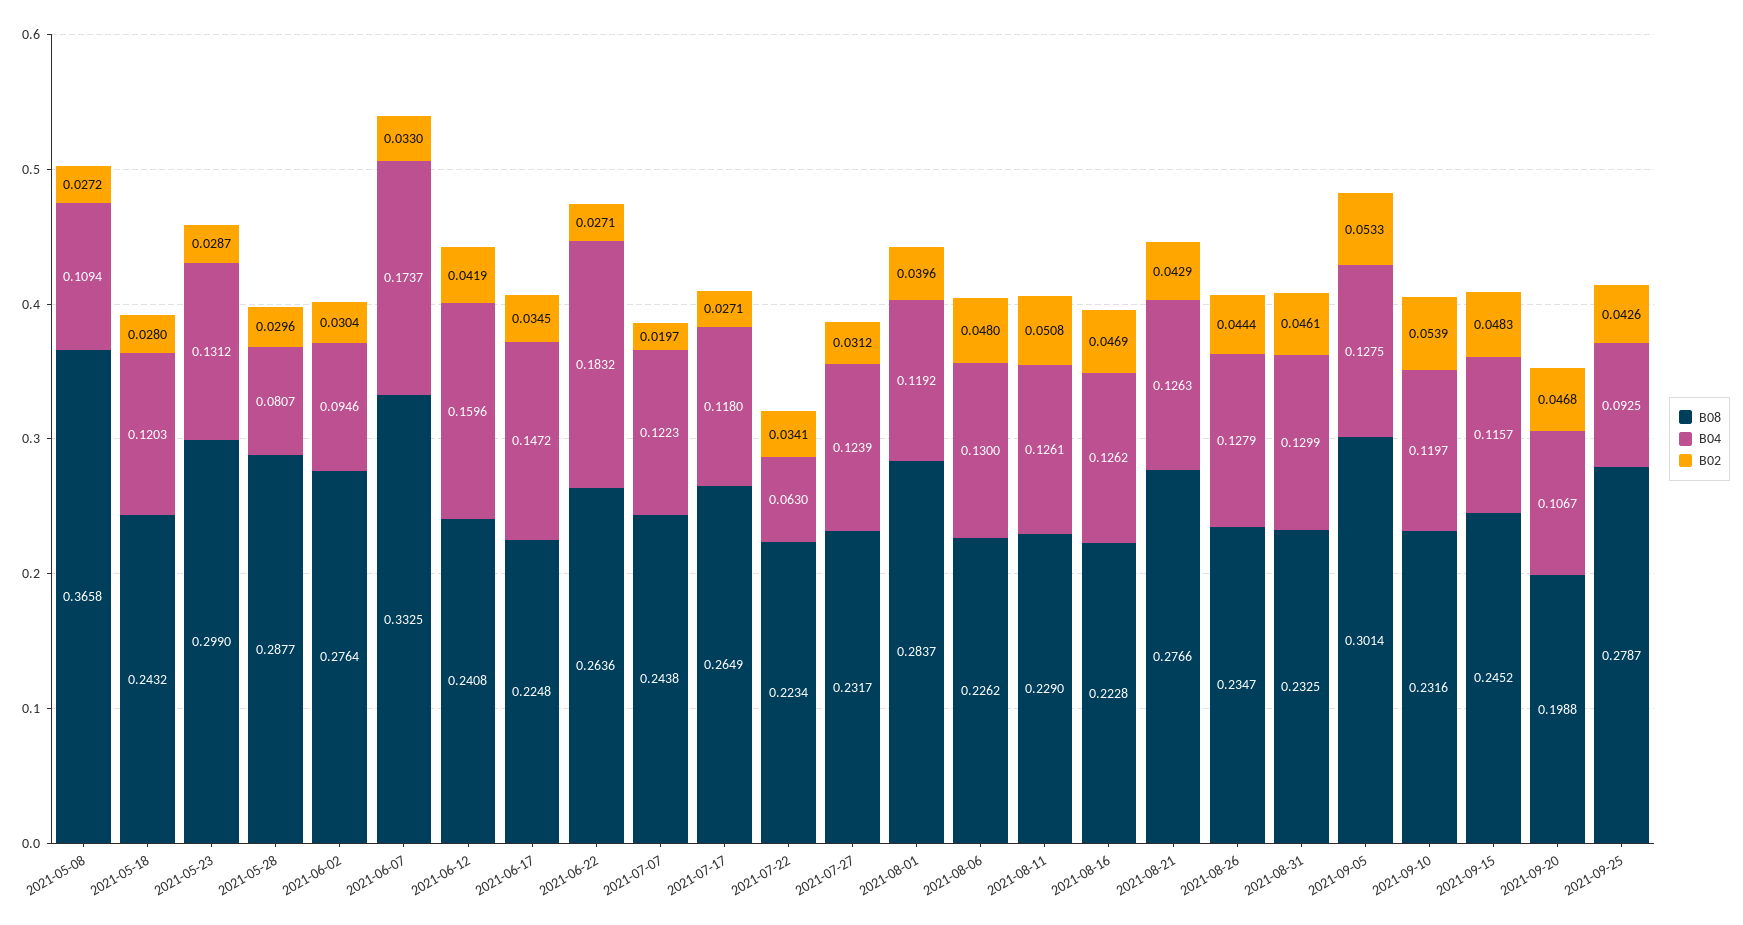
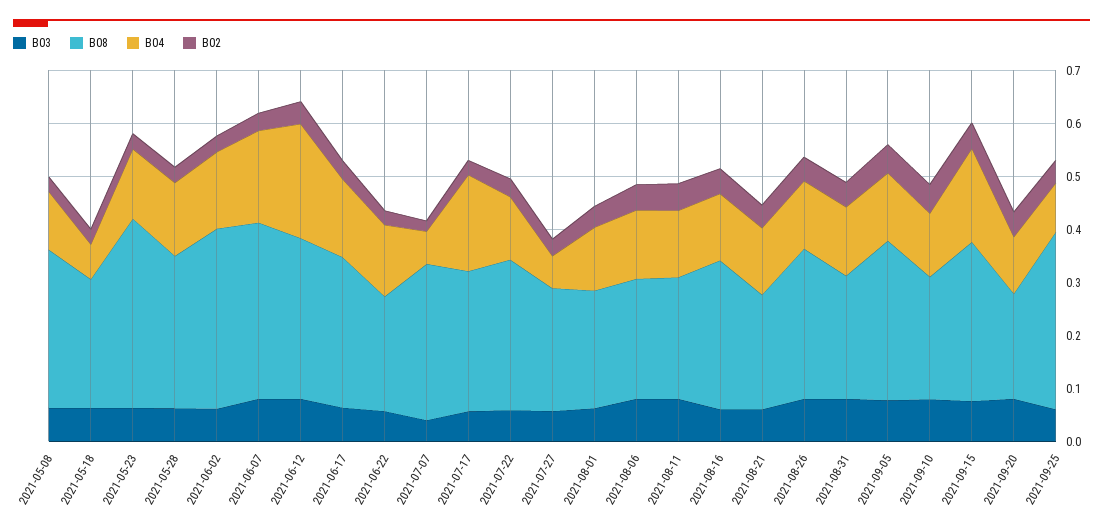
  {
    "B08": {
-     "2021-05-08": 0.3658,
+     "2021-05-08": 0.3,
      "2021-05-18": 0.2432,
-     "2021-05-23": 0.299,
+     "2021-05-23": 0.36,
      "2021-05-28": 0.2877,
-     "2021-06-02": 0.2764,
+     "2021-06-02": 0.34,
      "2021-06-07": 0.3325,
-     "2021-06-12": 0.2408,
+     "2021-06-12": 0.3,
-     "2021-06-17": 0.2248,
+     "2021-06-17": 0.28,
-     "2021-06-22": 0.2636,
+     "2021-06-22": 0.22,
-     "2021-07-07": 0.2438,
+     "2021-07-07": 0.3,
      "2021-07-17": 0.2649,
-     "2021-07-22": 0.2234,
+     "2021-07-22": 0.28,
      "2021-07-27": 0.2317,
-     "2021-08-01": 0.2837,
+     "2021-08-01": 0.22,
      "2021-08-06": 0.2262,
      "2021-08-11": 0.229,
-     "2021-08-16": 0.2228,
+     "2021-08-16": 0.28,
-     "2021-08-21": 0.2766,
+     "2021-08-21": 0.22,
-     "2021-08-26": 0.2347,
+     "2021-08-26": 0.28,
      "2021-08-31": 0.2325,
      "2021-09-05": 0.3014,
      "2021-09-10": 0.2316,
-     "2021-09-15": 0.2452,
+     "2021-09-15": 0.3,
      "2021-09-20": 0.1988,
-     "2021-09-25": 0.2787
+     "2021-09-25": 0.34
    },
    "B04": {
      "2021-05-08": 0.1094,
-     "2021-05-18": 0.1203,
+     "2021-05-18": 0.06,
      "2021-05-23": 0.1312,
-     "2021-05-28": 0.0807,
+     "2021-05-28": 0.14,
-     "2021-06-02": 0.0946,
+     "2021-06-02": 0.14,
      "2021-06-07": 0.1737,
-     "2021-06-12": 0.1596,
+     "2021-06-12": 0.22,
      "2021-06-17": 0.1472,
-     "2021-06-22": 0.1832,
+     "2021-06-22": 0.14,
-     "2021-07-07": 0.1223,
+     "2021-07-07": 0.06,
-     "2021-07-17": 0.118,
+     "2021-07-17": 0.18,
-     "2021-07-22": 0.063,
+     "2021-07-22": 0.12,
-     "2021-07-27": 0.1239,
+     "2021-07-27": 0.06,
      "2021-08-01": 0.1192,
      "2021-08-06": 0.13,
      "2021-08-11": 0.1261,
      "2021-08-16": 0.1262,
      "2021-08-21": 0.1263,
      "2021-08-26": 0.1279,
      "2021-08-31": 0.1299,
      "2021-09-05": 0.1275,
      "2021-09-10": 0.1197,
-     "2021-09-15": 0.1157,
+     "2021-09-15": 0.18,
      "2021-09-20": 0.1067,
      "2021-09-25": 0.0925
    },
    "B02": {
      "2021-05-08": 0.0272,
      "2021-05-18": 0.028,
      "2021-05-23": 0.0287,
      "2021-05-28": 0.0296,
      "2021-06-02": 0.0304,
      "2021-06-07": 0.033,
      "2021-06-12": 0.0419,
      "2021-06-17": 0.0345,
      "2021-06-22": 0.0271,
      "2021-07-07": 0.0197,
      "2021-07-17": 0.0271,
      "2021-07-22": 0.0341,
      "2021-07-27": 0.0312,
      "2021-08-01": 0.0396,
      "2021-08-06": 0.048,
      "2021-08-11": 0.0508,
      "2021-08-16": 0.0469,
      "2021-08-21": 0.0429,
      "2021-08-26": 0.0444,
      "2021-08-31": 0.0461,
      "2021-09-05": 0.0533,
      "2021-09-10": 0.0539,
      "2021-09-15": 0.0483,
      "2021-09-20": 0.0468,
      "2021-09-25": 0.0426
-   }
+   },
+   "B03": {
+     "2021-05-08": 0.06,
+     "2021-05-18": 0.06,
+     "2021-05-23": 0.06,
+     "2021-05-28": 0.06,
+     "2021-06-02": 0.06,
+     "2021-06-07": 0.08,
+     "2021-06-12": 0.08,
+     "2021-06-17": 0.06,
+     "2021-06-22": 0.06,
+     "2021-07-07": 0.04,
+     "2021-07-17": 0.06,
+     "2021-07-22": 0.06,
+     "2021-07-27": 0.06,
+     "2021-08-01": 0.06,
+     "2021-08-06": 0.08,
+     "2021-08-11": 0.08,
+     "2021-08-16": 0.06,
+     "2021-08-21": 0.06,
+     "2021-08-26": 0.08,
+     "2021-08-31": 0.08,
+     "2021-09-05": 0.08,
+     "2021-09-10": 0.08,
+     "2021-09-15": 0.08,
+     "2021-09-20": 0.08,
+     "2021-09-25": 0.06
+   }
  }

